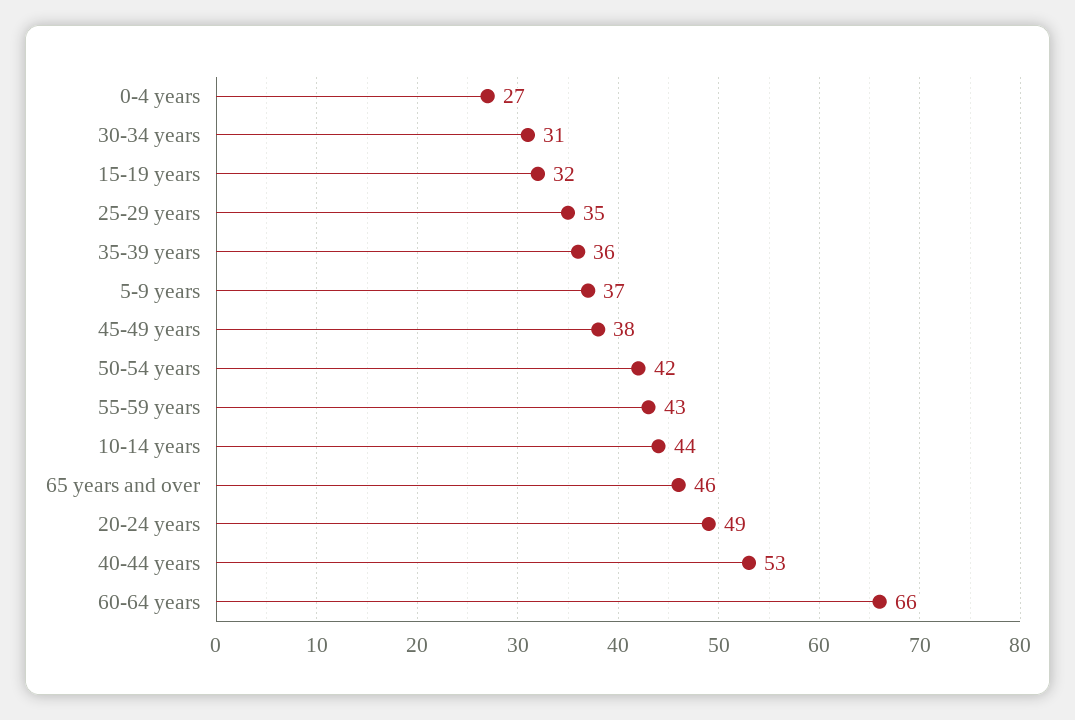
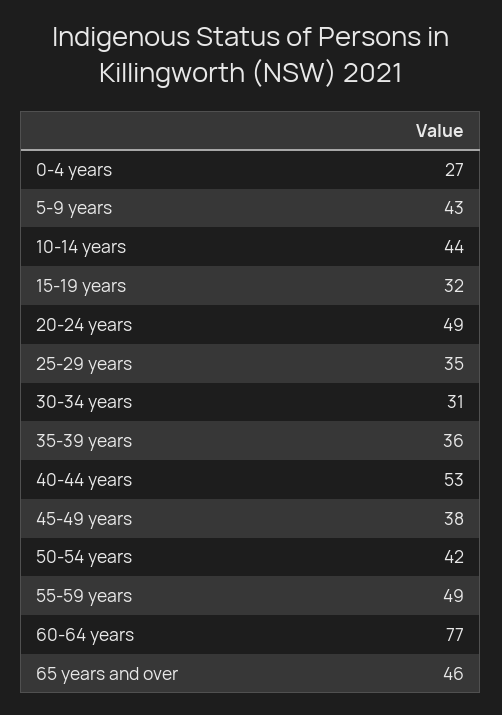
  {
    "0-4 years": 27,
    "30-34 years": 31,
    "15-19 years": 32,
    "25-29 years": 35,
    "35-39 years": 36,
-   "5-9 years": 37,
+   "5-9 years": 43,
    "45-49 years": 38,
    "50-54 years": 42,
-   "55-59 years": 43,
+   "55-59 years": 49,
    "10-14 years": 44,
    "65 years and over": 46,
    "20-24 years": 49,
    "40-44 years": 53,
-   "60-64 years": 66
+   "60-64 years": 77
  }

